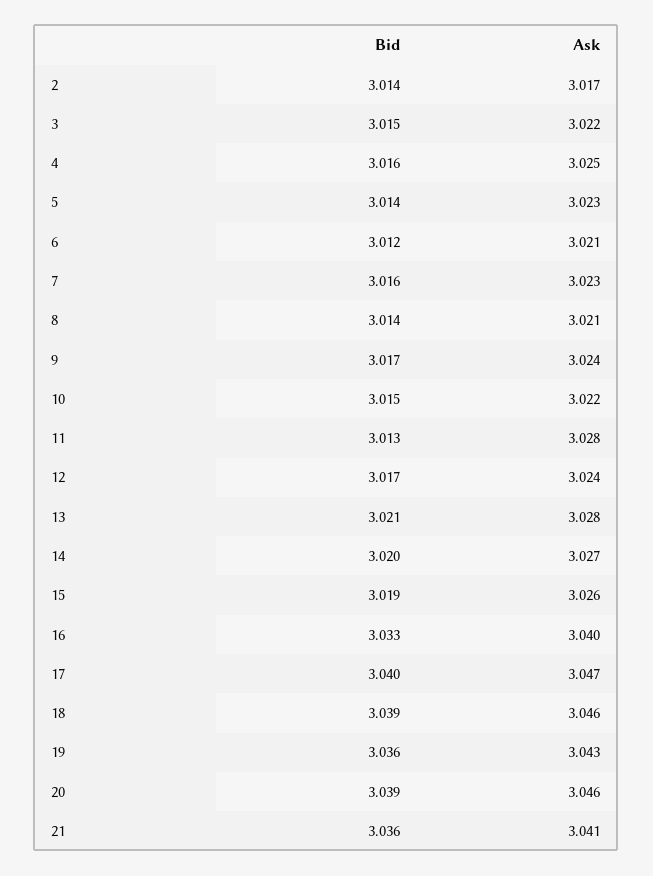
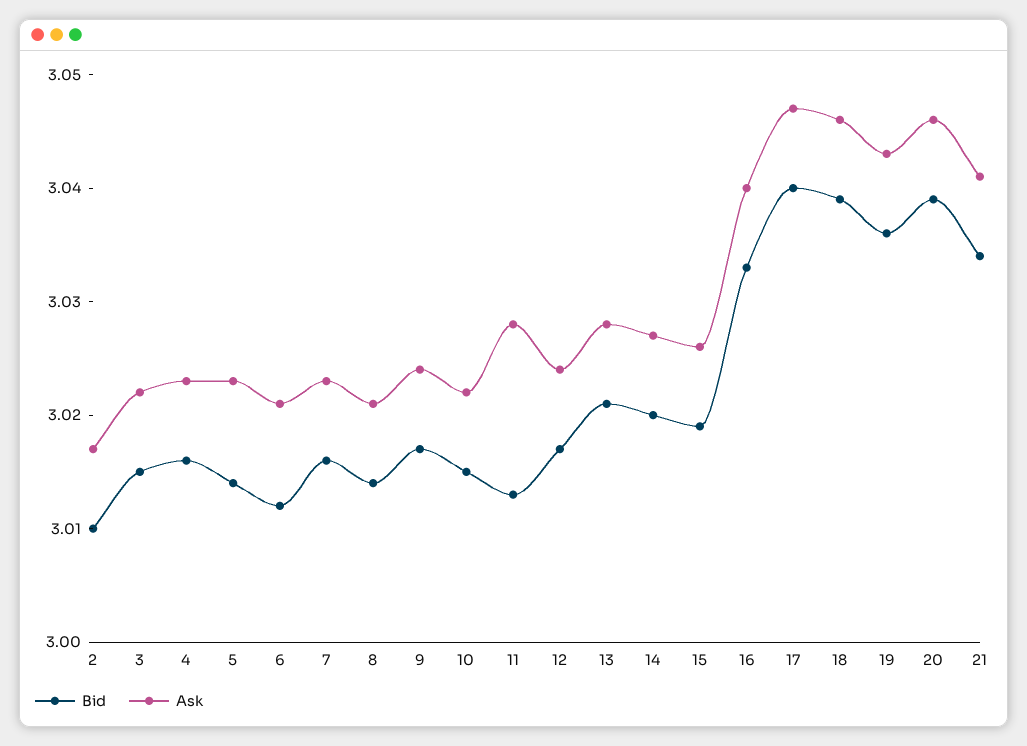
  {
    "Bid": {
-     "2": 3.014,
+     "2": 3.01,
      "3": 3.015,
      "4": 3.016,
      "5": 3.014,
      "6": 3.012,
      "7": 3.016,
      "8": 3.014,
      "9": 3.017,
      "10": 3.015,
      "11": 3.013,
      "12": 3.017,
      "13": 3.021,
      "14": 3.02,
      "15": 3.019,
      "16": 3.033,
      "17": 3.04,
      "18": 3.039,
      "19": 3.036,
      "20": 3.039,
-     "21": 3.036
+     "21": 3.034
    },
    "Ask": {
      "2": 3.017,
      "3": 3.022,
-     "4": 3.025,
+     "4": 3.023,
      "5": 3.023,
      "6": 3.021,
      "7": 3.023,
      "8": 3.021,
      "9": 3.024,
      "10": 3.022,
      "11": 3.028,
      "12": 3.024,
      "13": 3.028,
      "14": 3.027,
      "15": 3.026,
      "16": 3.04,
      "17": 3.047,
      "18": 3.046,
      "19": 3.043,
      "20": 3.046,
      "21": 3.041
    }
  }

